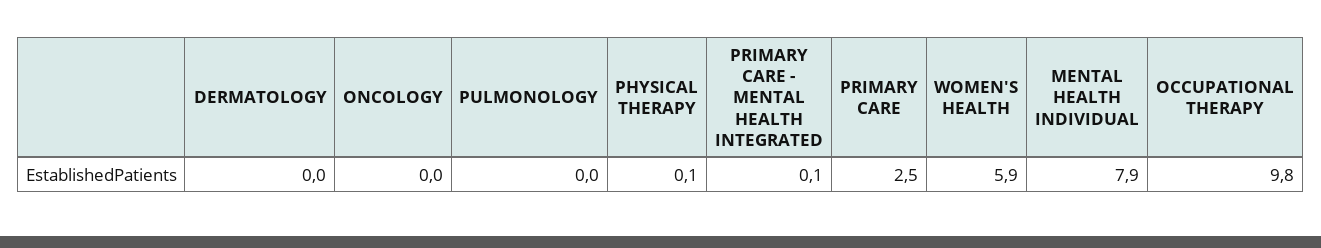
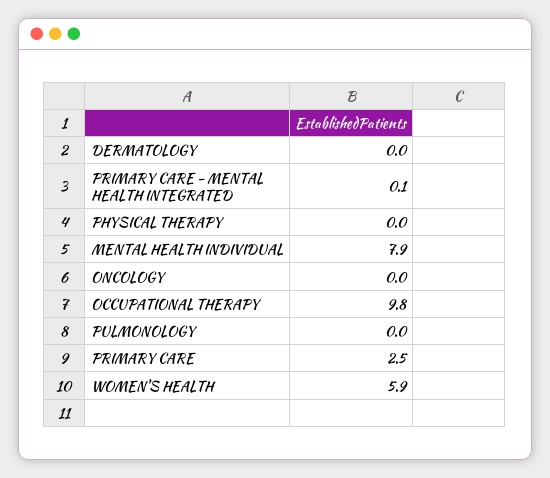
  {
    "DERMATOLOGY": 0,
    "ONCOLOGY": 0,
    "PULMONOLOGY": 0,
-   "PHYSICAL THERAPY": 0.1,
+   "PHYSICAL THERAPY": 0,
    "PRIMARY CARE - MENTAL HEALTH INTEGRATED": 0.1,
    "PRIMARY CARE": 2.5,
    "WOMEN'S HEALTH": 5.9,
    "MENTAL HEALTH INDIVIDUAL": 7.9,
    "OCCUPATIONAL THERAPY": 9.8
  }

